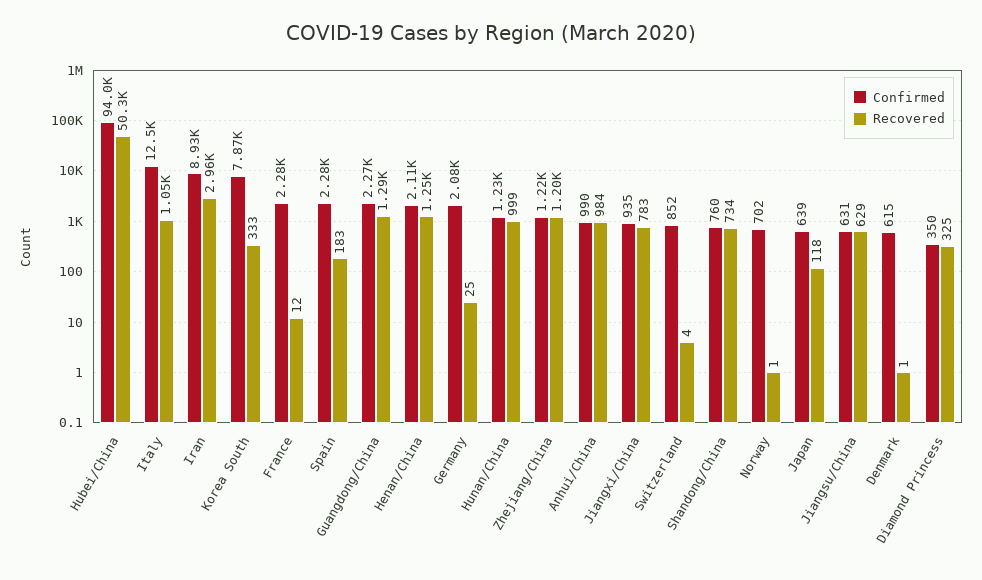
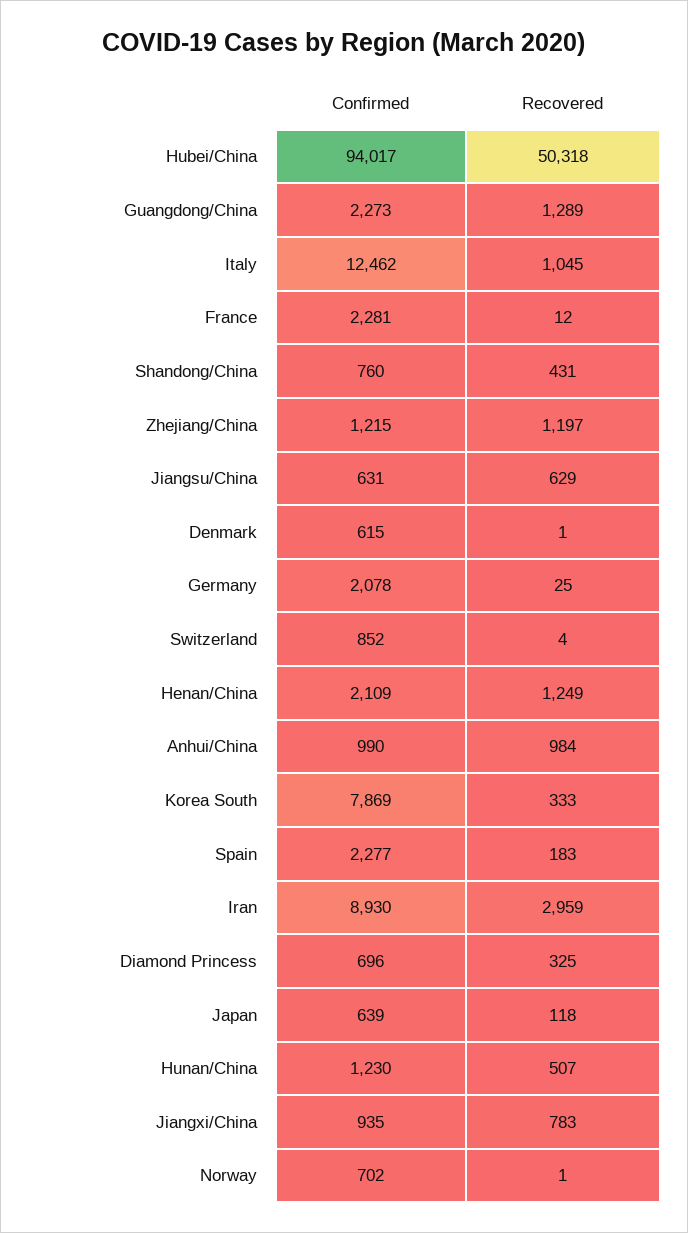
  {
    "Confirmed": {
      "Hubei/China": 94017,
      "Italy": 12462,
      "Iran": 8930,
      "Korea South": 7869,
      "France": 2281,
      "Spain": 2277,
      "Guangdong/China": 2273,
      "Henan/China": 2109,
      "Germany": 2078,
      "Hunan/China": 1230,
      "Zhejiang/China": 1215,
      "Anhui/China": 990,
      "Jiangxi/China": 935,
      "Switzerland": 852,
      "Shandong/China": 760,
      "Norway": 702,
      "Japan": 639,
      "Jiangsu/China": 631,
      "Denmark": 615,
-     "Diamond Princess": 350
+     "Diamond Princess": 696
    },
    "Recovered": {
      "Hubei/China": 50318,
      "Italy": 1045,
      "Iran": 2959,
      "Korea South": 333,
      "France": 12,
      "Spain": 183,
      "Guangdong/China": 1289,
      "Henan/China": 1249,
      "Germany": 25,
-     "Hunan/China": 999,
+     "Hunan/China": 507,
      "Zhejiang/China": 1197,
      "Anhui/China": 984,
      "Jiangxi/China": 783,
      "Switzerland": 4,
-     "Shandong/China": 734,
+     "Shandong/China": 431,
      "Norway": 1,
      "Japan": 118,
      "Jiangsu/China": 629,
      "Denmark": 1,
      "Diamond Princess": 325
    }
  }

